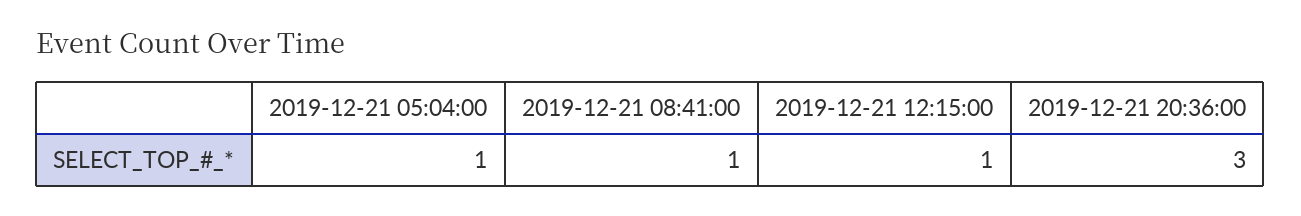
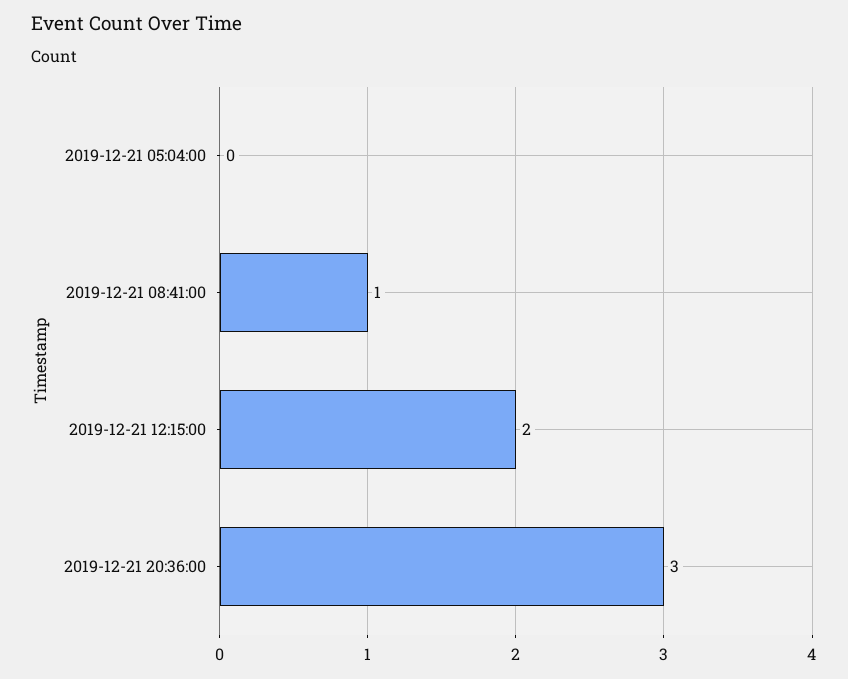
  {
-   "2019-12-21 05:04:00": 1,
+   "2019-12-21 05:04:00": 0,
    "2019-12-21 08:41:00": 1,
-   "2019-12-21 12:15:00": 1,
+   "2019-12-21 12:15:00": 2,
    "2019-12-21 20:36:00": 3
  }

